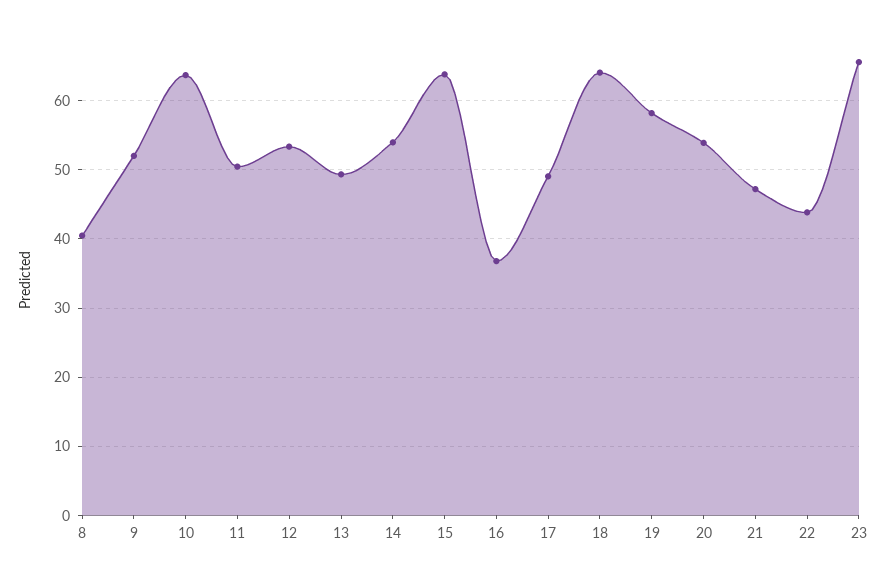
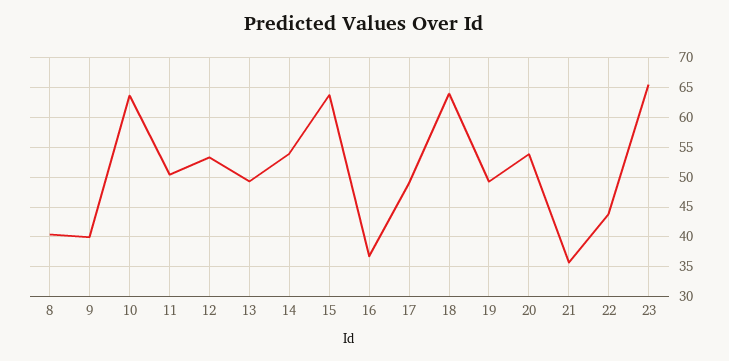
  {
    "8": 40,
-   "9": 52,
+   "9": 40,
    "10": 64,
    "11": 50,
    "12": 53,
    "13": 49,
    "14": 54,
    "15": 64,
    "16": 37,
    "17": 49,
    "18": 64,
-   "19": 58,
+   "19": 50,
    "20": 54,
-   "21": 47,
+   "21": 35,
    "22": 44,
    "23": 66
  }

